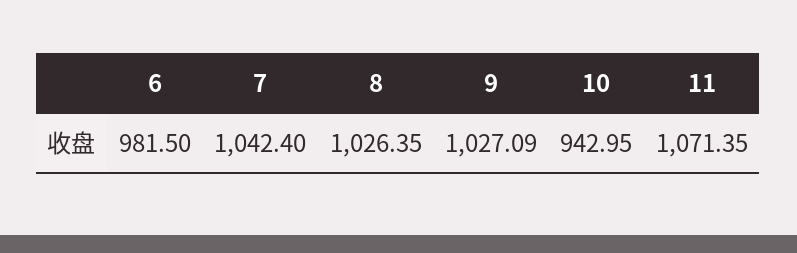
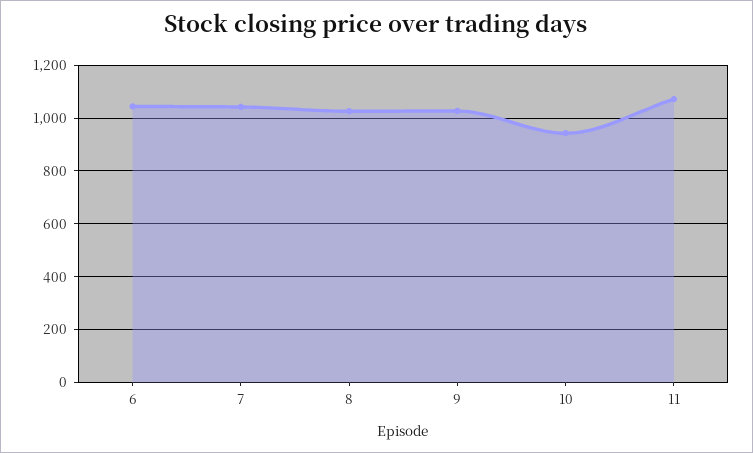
  {
-   "6": 981.5,
+   "6": 1050,
    "7": 1042.4,
    "8": 1026.35,
    "9": 1027.09,
    "10": 942.95,
    "11": 1071.35
  }

